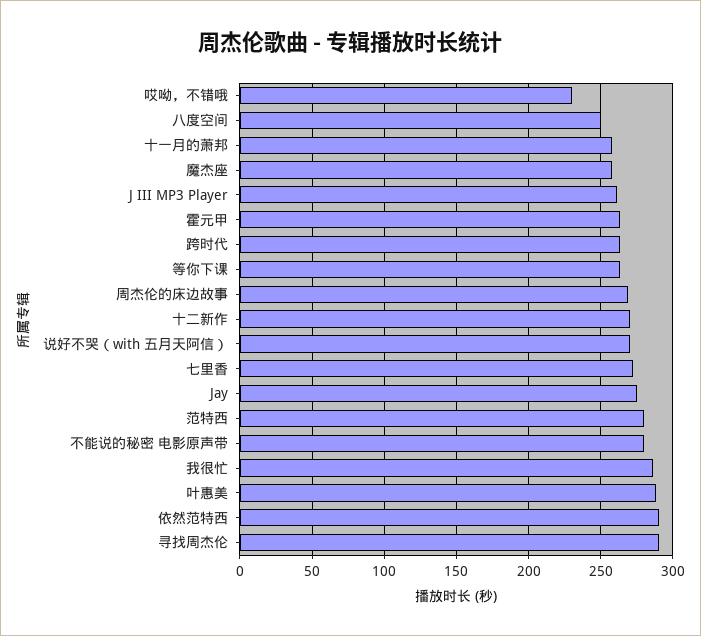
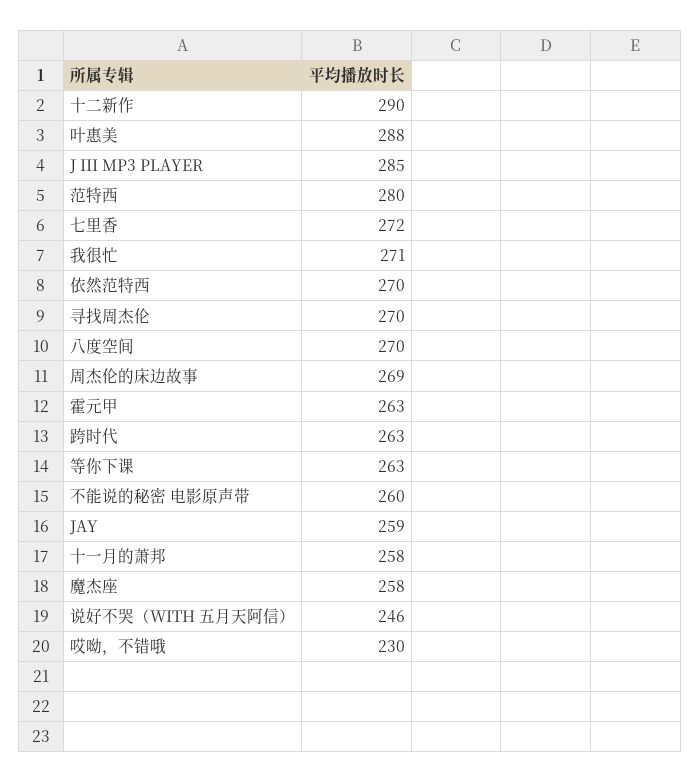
  {
    "哎呦，不错哦": 230,
-   "八度空间": 250,
+   "八度空间": 270,
    "十一月的萧邦": 258,
    "魔杰座": 258,
-   "J III MP3 Player": 260,
+   "J III MP3 Player": 285,
    "霍元甲": 263,
    "跨时代": 263,
    "等你下课": 263,
    "周杰伦的床边故事": 269,
-   "十二新作": 270,
+   "十二新作": 290,
-   "说好不哭（with 五月天阿信）": 270,
+   "说好不哭（with 五月天阿信）": 246,
    "七里香": 272,
-   "Jay": 275,
+   "Jay": 259,
    "范特西": 280,
-   "不能说的秘密 电影原声带": 280,
+   "不能说的秘密 电影原声带": 260,
-   "我很忙": 285,
+   "我很忙": 271,
    "叶惠美": 288,
-   "依然范特西": 290,
+   "依然范特西": 270,
-   "寻找周杰伦": 290
+   "寻找周杰伦": 270
  }

